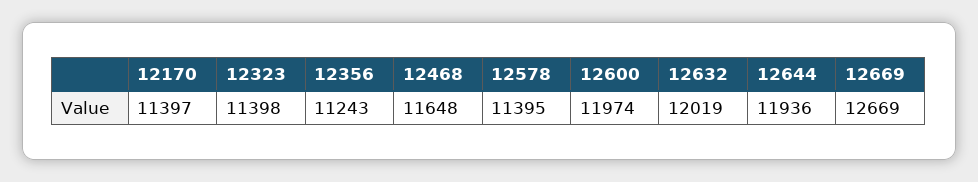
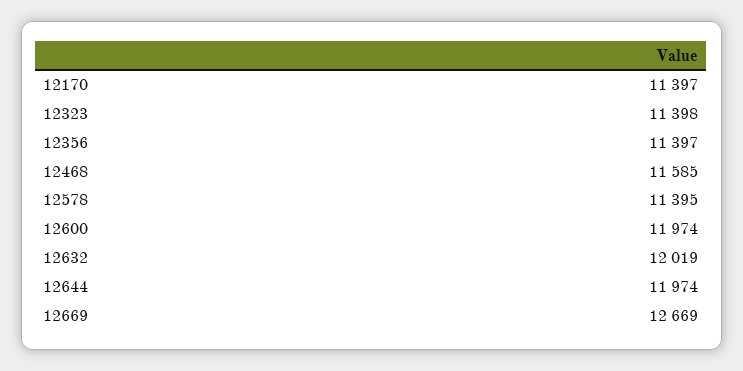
  {
    "12170": 11397,
    "12323": 11398,
-   "12356": 11243,
+   "12356": 11397,
-   "12468": 11648,
+   "12468": 11585,
    "12578": 11395,
    "12600": 11974,
    "12632": 12019,
-   "12644": 11936,
+   "12644": 11974,
    "12669": 12669
  }

